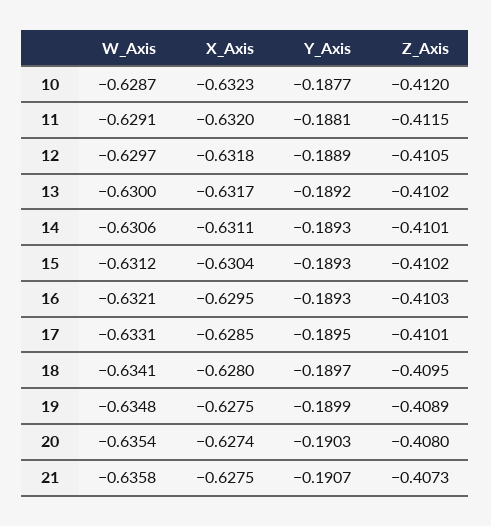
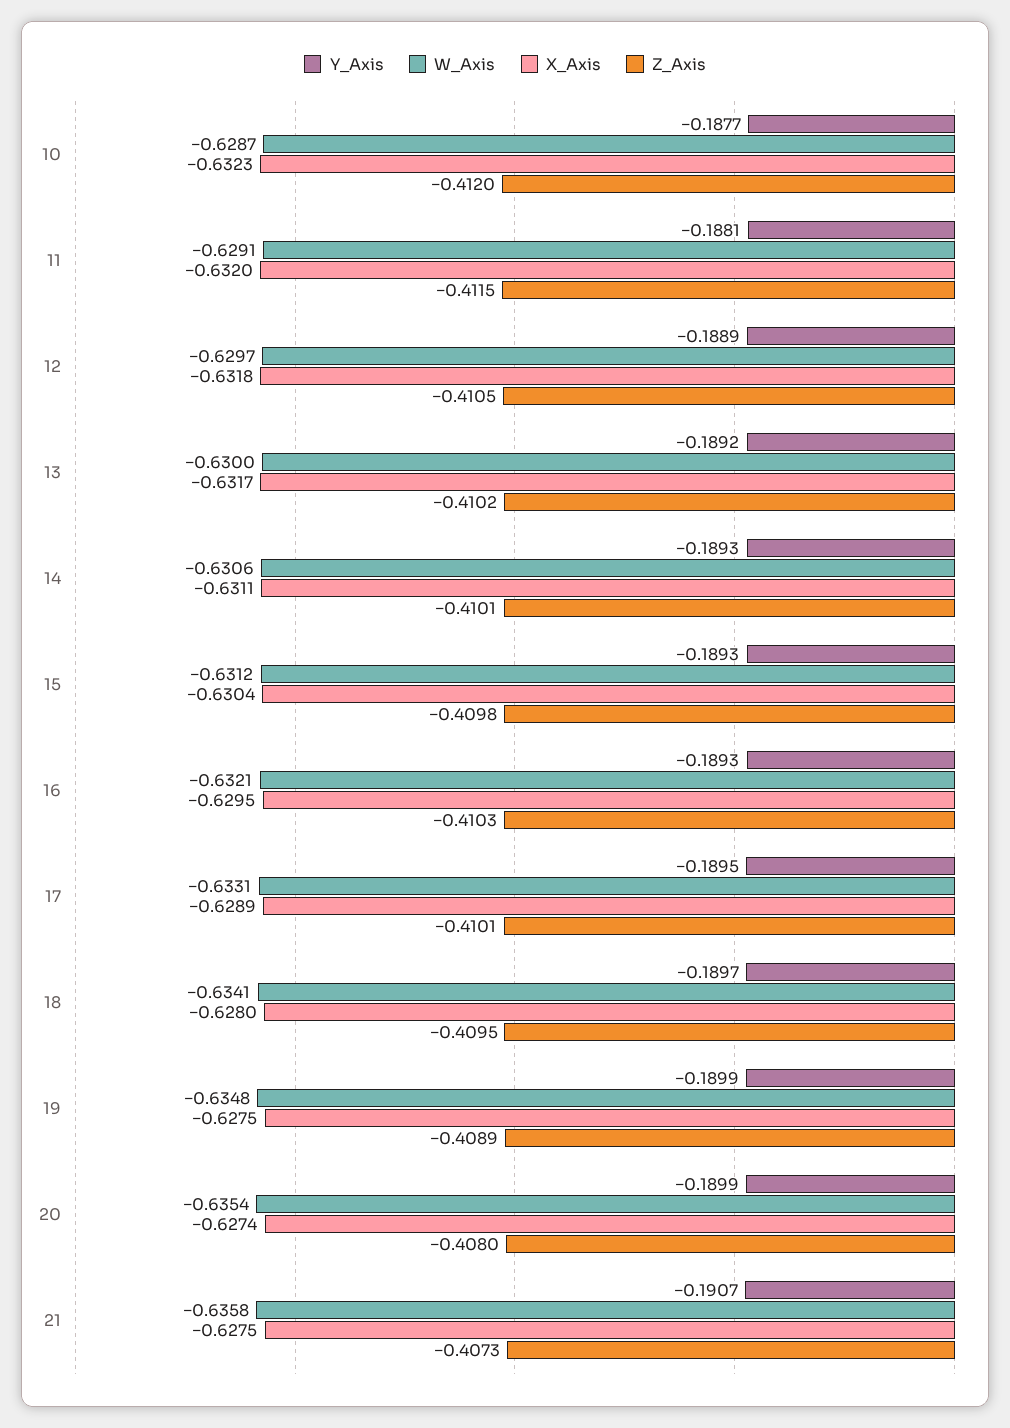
  {
    "W_Axis": {
      "10": -0.6287,
      "11": -0.6291,
      "12": -0.6297,
      "13": -0.63,
      "14": -0.6306,
      "15": -0.6312,
      "16": -0.6321,
      "17": -0.6331,
      "18": -0.6341,
      "19": -0.6348,
      "20": -0.6354,
      "21": -0.6358
    },
    "X_Axis": {
      "10": -0.6323,
      "11": -0.632,
      "12": -0.6318,
      "13": -0.6317,
      "14": -0.6311,
      "15": -0.6304,
      "16": -0.6295,
-     "17": -0.6285,
+     "17": -0.6289,
      "18": -0.628,
      "19": -0.6275,
      "20": -0.6274,
      "21": -0.6275
    },
    "Y_Axis": {
      "10": -0.1877,
      "11": -0.1881,
      "12": -0.1889,
      "13": -0.1892,
      "14": -0.1893,
      "15": -0.1893,
      "16": -0.1893,
      "17": -0.1895,
      "18": -0.1897,
      "19": -0.1899,
-     "20": -0.1903,
+     "20": -0.1899,
      "21": -0.1907
    },
    "Z_Axis": {
      "10": -0.412,
      "11": -0.4115,
      "12": -0.4105,
      "13": -0.4102,
      "14": -0.4101,
-     "15": -0.4102,
+     "15": -0.4098,
      "16": -0.4103,
      "17": -0.4101,
      "18": -0.4095,
      "19": -0.4089,
      "20": -0.408,
      "21": -0.4073
    }
  }

